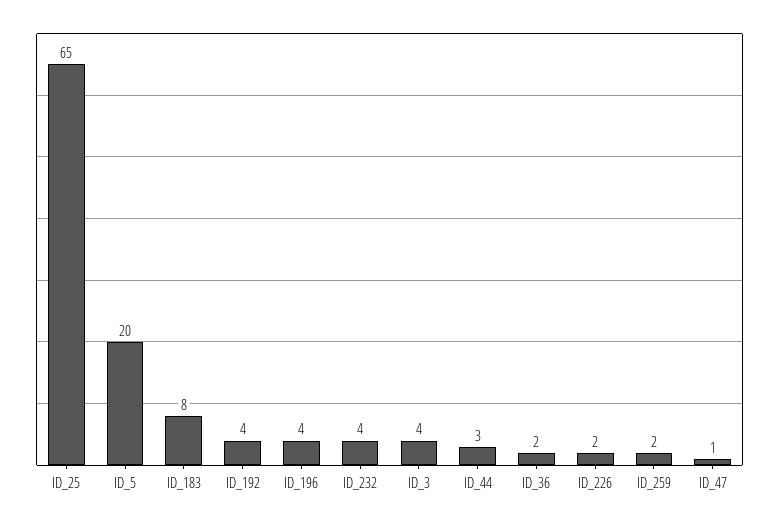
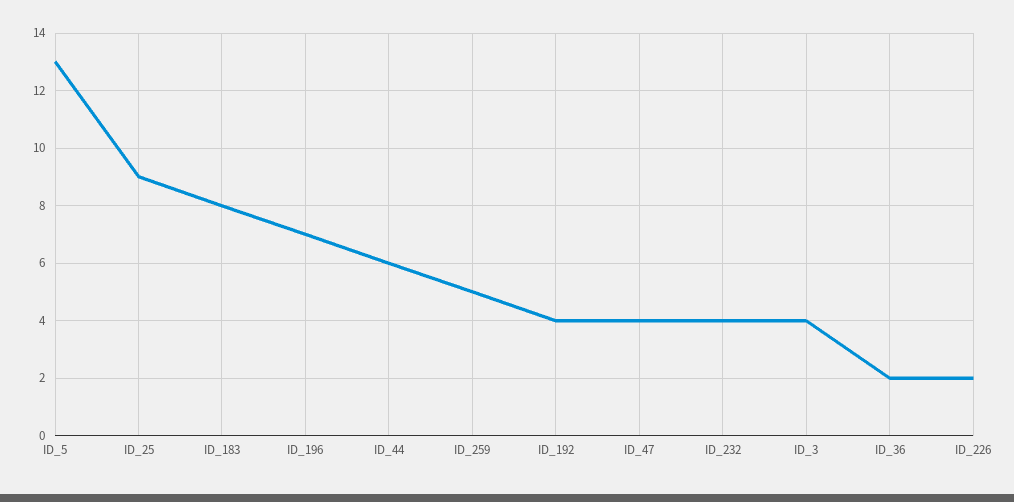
  {
-   "ID_25": 65,
+   "ID_25": 9,
-   "ID_5": 20,
+   "ID_5": 13,
    "ID_183": 8,
    "ID_192": 4,
-   "ID_196": 4,
+   "ID_196": 7,
    "ID_232": 4,
    "ID_3": 4,
-   "ID_44": 3,
+   "ID_44": 6,
    "ID_36": 2,
    "ID_226": 2,
-   "ID_259": 2,
+   "ID_259": 5,
-   "ID_47": 1
+   "ID_47": 4
  }

